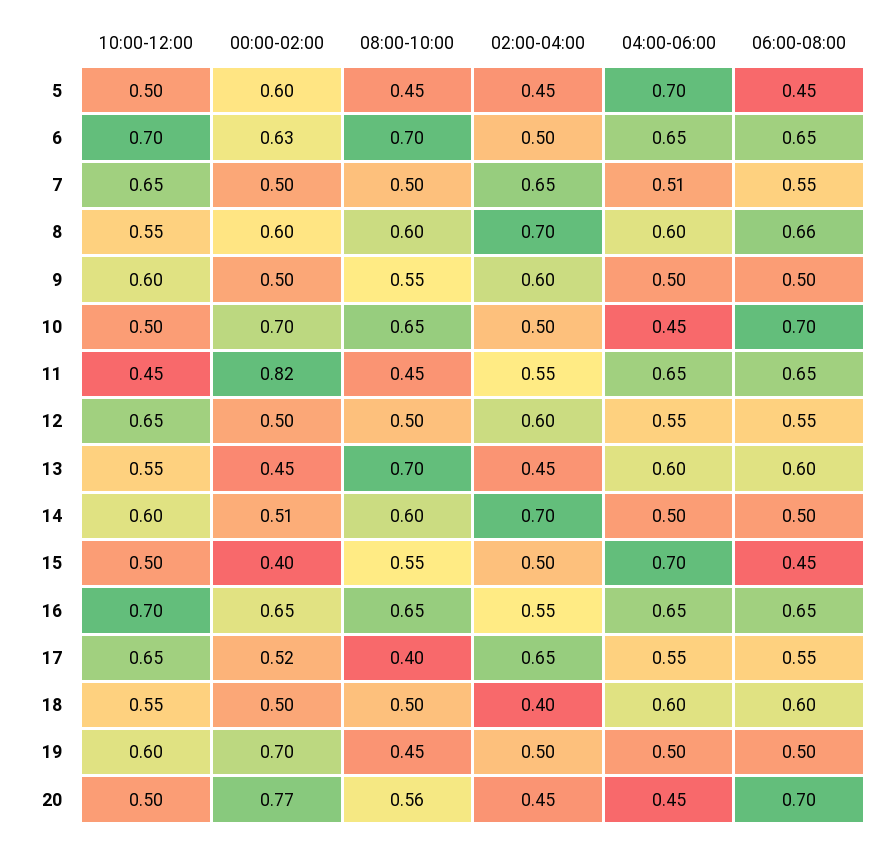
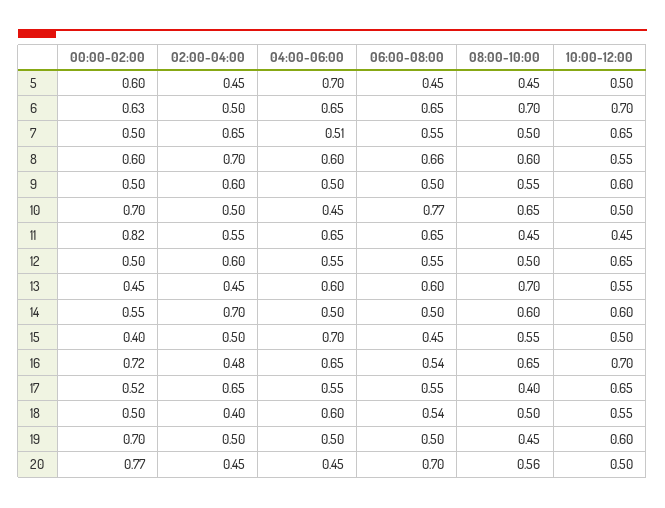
  {
    "10:00-12:00": {
      "5": 0.5,
      "6": 0.7,
      "7": 0.65,
      "8": 0.55,
      "9": 0.6,
      "10": 0.5,
      "11": 0.45,
      "12": 0.65,
      "13": 0.55,
      "14": 0.6,
      "15": 0.5,
      "16": 0.7,
      "17": 0.65,
      "18": 0.55,
      "19": 0.6,
      "20": 0.5
    },
    "00:00-02:00": {
      "5": 0.6,
      "6": 0.63,
      "7": 0.5,
      "8": 0.6,
      "9": 0.5,
      "10": 0.7,
      "11": 0.82,
      "12": 0.5,
      "13": 0.45,
-     "14": 0.51,
+     "14": 0.55,
      "15": 0.4,
-     "16": 0.65,
+     "16": 0.72,
      "17": 0.52,
      "18": 0.5,
      "19": 0.7,
      "20": 0.77
    },
    "08:00-10:00": {
      "5": 0.45,
      "6": 0.7,
      "7": 0.5,
      "8": 0.6,
      "9": 0.55,
      "10": 0.65,
      "11": 0.45,
      "12": 0.5,
      "13": 0.7,
      "14": 0.6,
      "15": 0.55,
      "16": 0.65,
      "17": 0.4,
      "18": 0.5,
      "19": 0.45,
      "20": 0.56
    },
    "02:00-04:00": {
      "5": 0.45,
      "6": 0.5,
      "7": 0.65,
      "8": 0.7,
      "9": 0.6,
      "10": 0.5,
      "11": 0.55,
      "12": 0.6,
      "13": 0.45,
      "14": 0.7,
      "15": 0.5,
-     "16": 0.55,
+     "16": 0.48,
      "17": 0.65,
      "18": 0.4,
      "19": 0.5,
      "20": 0.45
    },
    "04:00-06:00": {
      "5": 0.7,
      "6": 0.65,
      "7": 0.51,
      "8": 0.6,
      "9": 0.5,
      "10": 0.45,
      "11": 0.65,
      "12": 0.55,
      "13": 0.6,
      "14": 0.5,
      "15": 0.7,
      "16": 0.65,
      "17": 0.55,
      "18": 0.6,
      "19": 0.5,
      "20": 0.45
    },
    "06:00-08:00": {
      "5": 0.45,
      "6": 0.65,
      "7": 0.55,
      "8": 0.66,
      "9": 0.5,
-     "10": 0.7,
+     "10": 0.77,
      "11": 0.65,
      "12": 0.55,
      "13": 0.6,
      "14": 0.5,
      "15": 0.45,
-     "16": 0.65,
+     "16": 0.54,
      "17": 0.55,
-     "18": 0.6,
+     "18": 0.54,
      "19": 0.5,
      "20": 0.7
    }
  }

